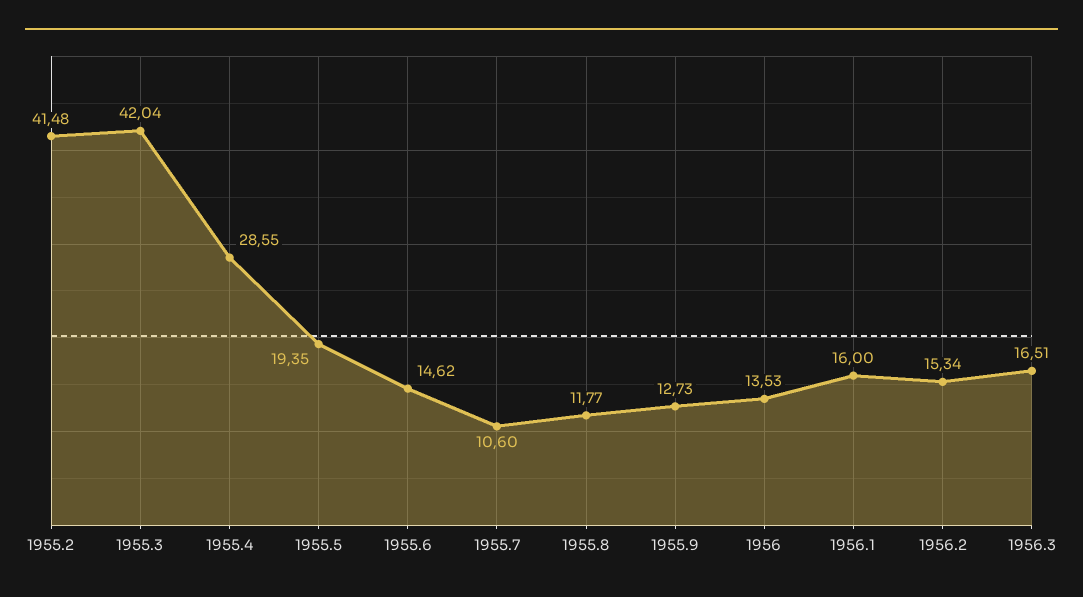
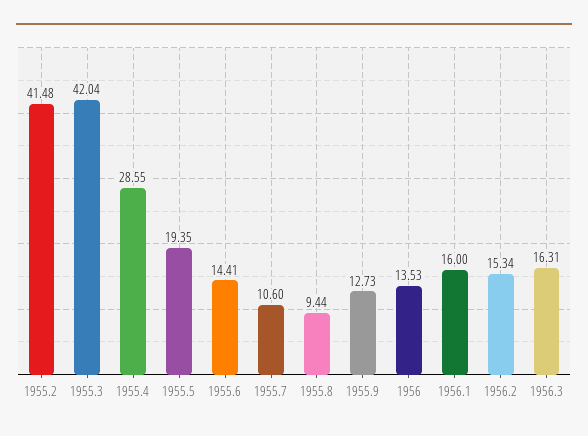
  {
    "1955.2": 41.48,
    "1955.3": 42.04,
    "1955.4": 28.55,
    "1955.5": 19.35,
-   "1955.6": 14.62,
+   "1955.6": 14.41,
    "1955.7": 10.6,
-   "1955.8": 11.77,
+   "1955.8": 9.44,
    "1955.9": 12.73,
    "1956": 13.53,
    "1956.1": 16,
    "1956.2": 15.34,
-   "1956.3": 16.51
+   "1956.3": 16.31
  }

